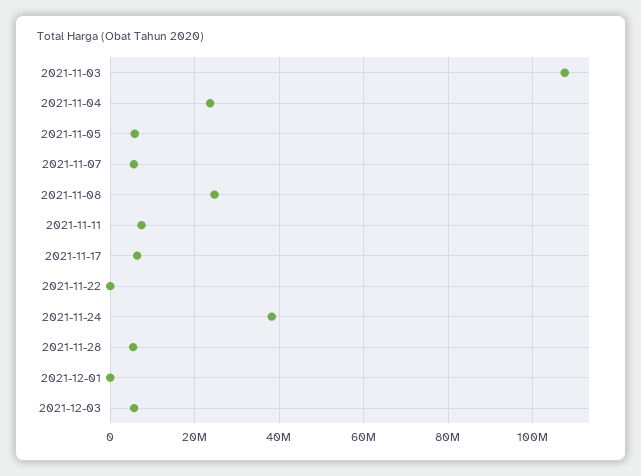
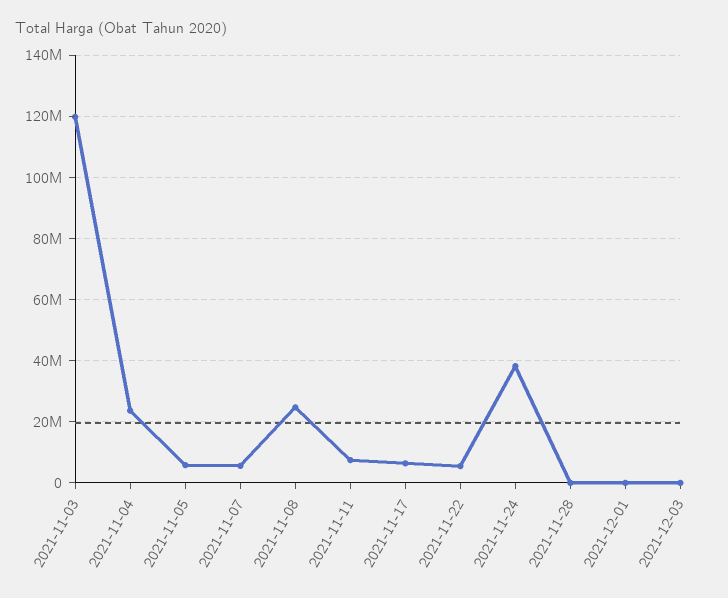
  {
-   "2021-11-03": 108000000,
+   "2021-11-03": 120000000,
    "2021-11-04": 24000000,
    "2021-11-05": 6000000,
    "2021-11-07": 6000000,
    "2021-11-08": 24000000,
    "2021-11-11": 8000000,
    "2021-11-17": 6000000,
-   "2021-11-22": 0,
+   "2021-11-22": 6000000,
    "2021-11-24": 38000000,
-   "2021-11-28": 6000000,
+   "2021-11-28": 0,
    "2021-12-01": 0,
-   "2021-12-03": 6000000
+   "2021-12-03": 0
  }

